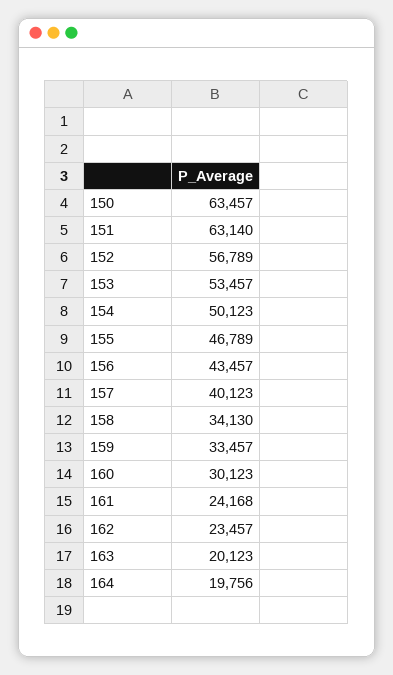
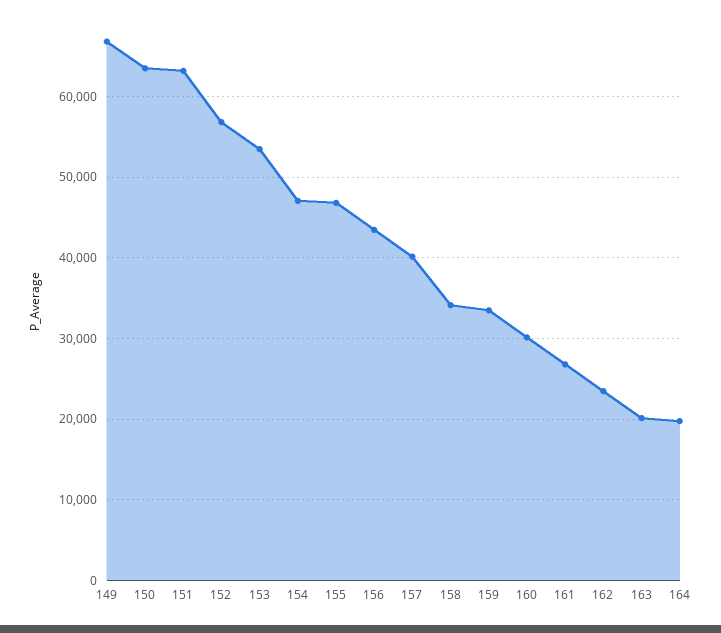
  {
    "150": 63457,
    "151": 63140,
    "152": 56789,
    "153": 53457,
-   "154": 50123,
+   "154": 47000,
    "155": 46789,
    "156": 43457,
    "157": 40123,
    "158": 34130,
    "159": 33457,
    "160": 30123,
-   "161": 24168,
+   "161": 27000,
    "162": 23457,
    "163": 20123,
-   "164": 19756
+   "164": 19756,
+   "149": 67000
  }

